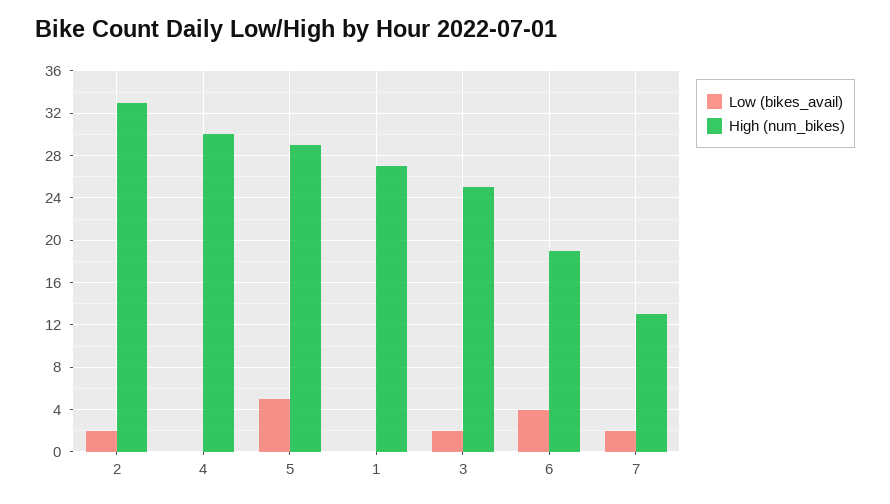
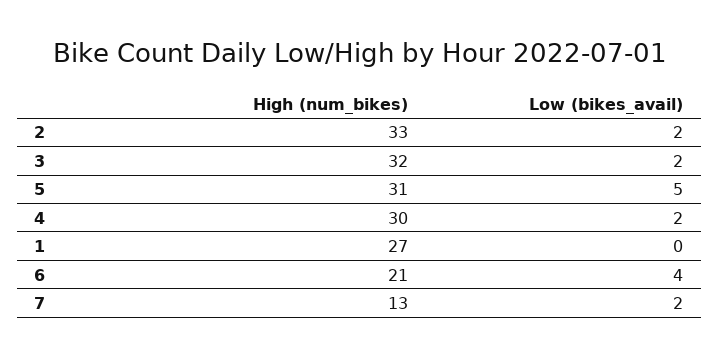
  {
    "Low (bikes_avail)": {
      "2": 2,
-     "4": 0,
+     "4": 2,
      "5": 5,
      "1": 0,
      "3": 2,
      "6": 4,
      "7": 2
    },
    "High (num_bikes)": {
      "2": 33,
      "4": 30,
-     "5": 29,
+     "5": 31,
      "1": 27,
-     "3": 25,
+     "3": 32,
-     "6": 19,
+     "6": 21,
      "7": 13
    }
  }

